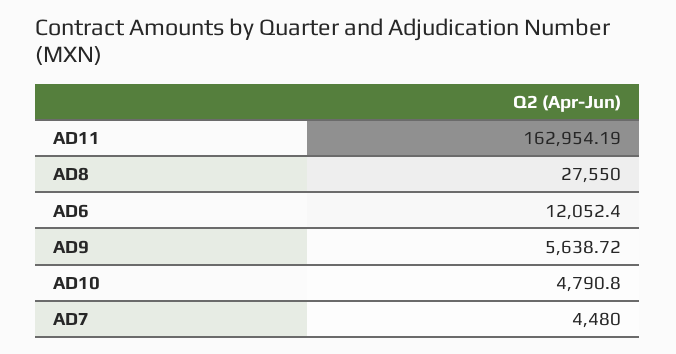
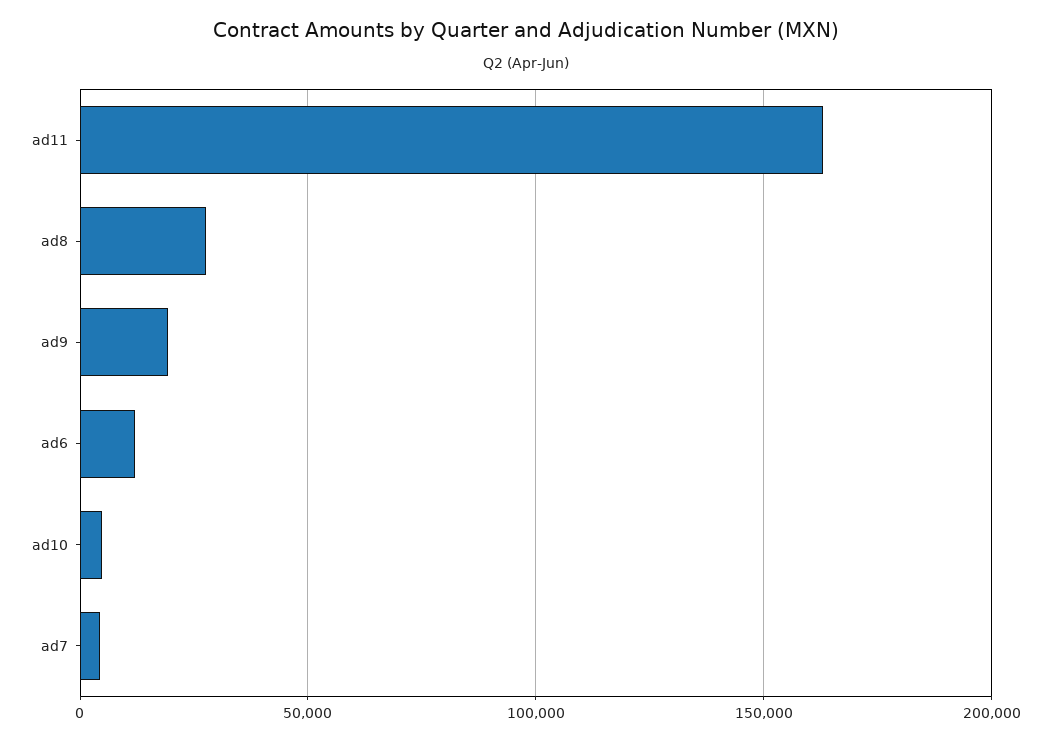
  {
    "AD11": 162954.19,
    "AD8": 27550,
    "AD6": 12052.4,
-   "AD9": 5638.72,
+   "AD9": 20000,
    "AD10": 4790.8,
    "AD7": 4480
  }

